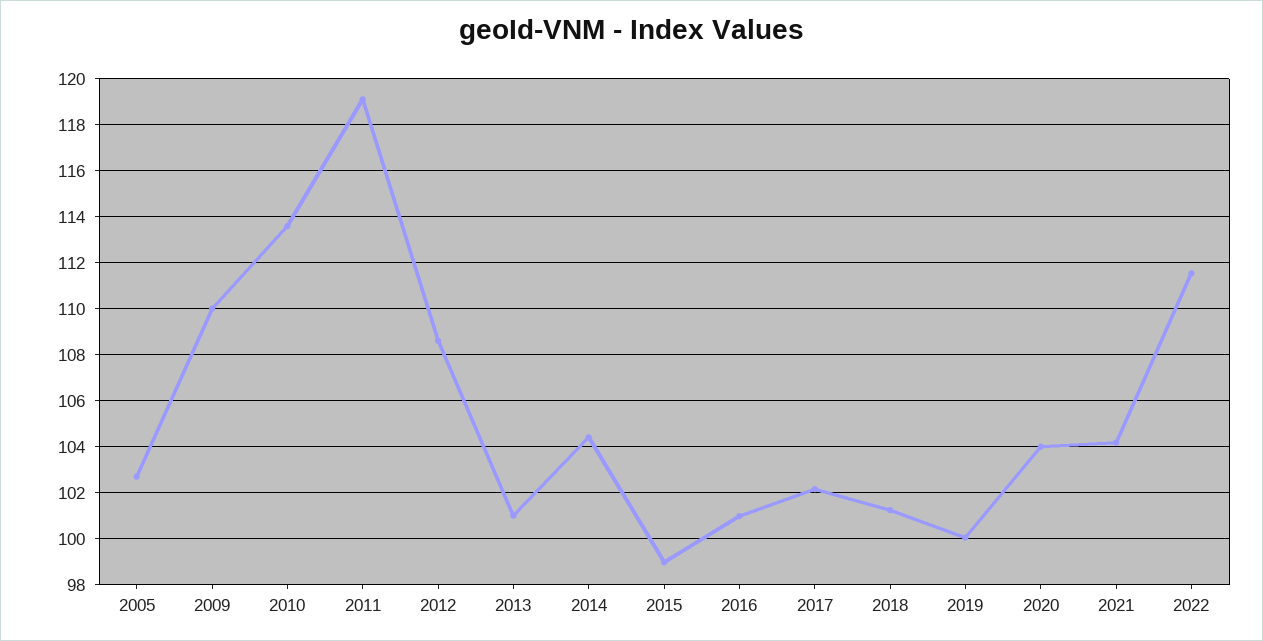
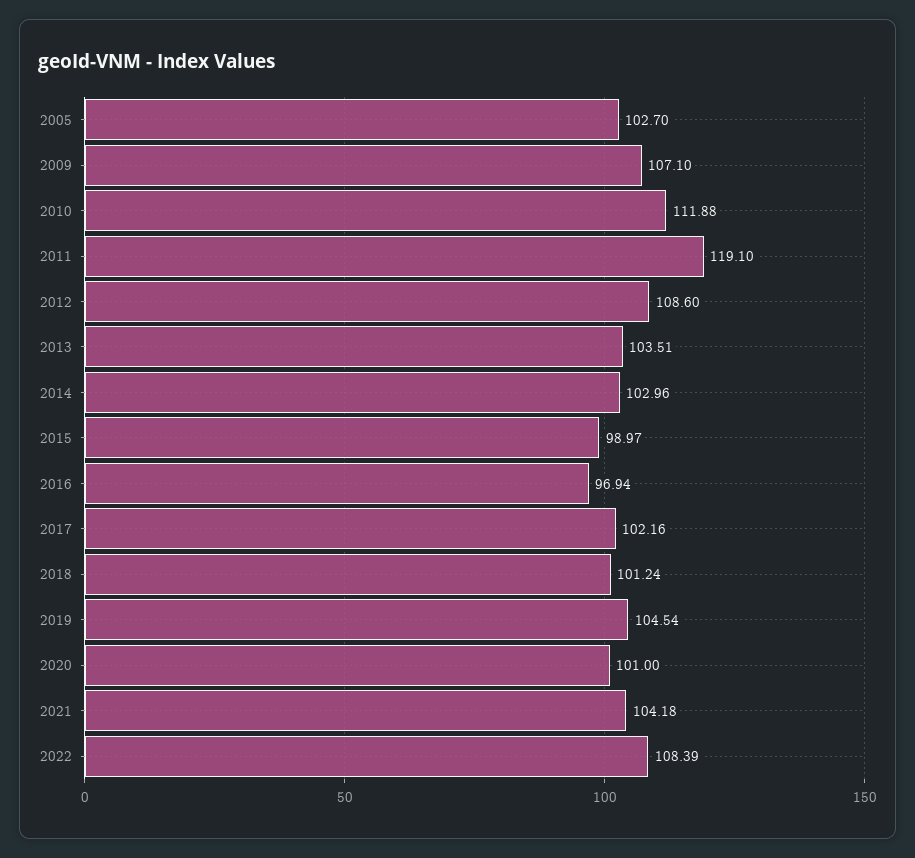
  {
    "2005": 102.7,
-   "2009": 110,
+   "2009": 107.1,
-   "2010": 113.5,
+   "2010": 111.88,
    "2011": 119.1,
    "2012": 108.6,
-   "2013": 101,
+   "2013": 103.51,
-   "2014": 104.5,
+   "2014": 102.96,
    "2015": 98.97,
-   "2016": 101,
+   "2016": 96.94,
    "2017": 102.16,
    "2018": 101.24,
-   "2019": 100,
+   "2019": 104.54,
-   "2020": 104,
+   "2020": 101,
    "2021": 104.18,
-   "2022": 111.5
+   "2022": 108.39
  }

